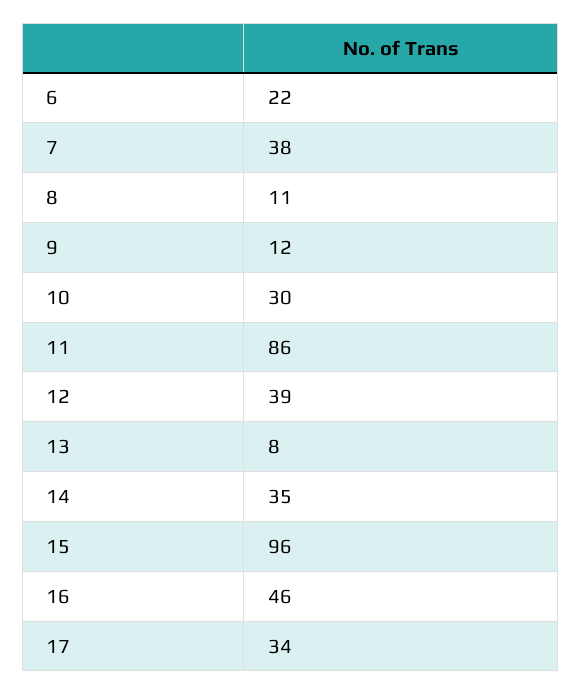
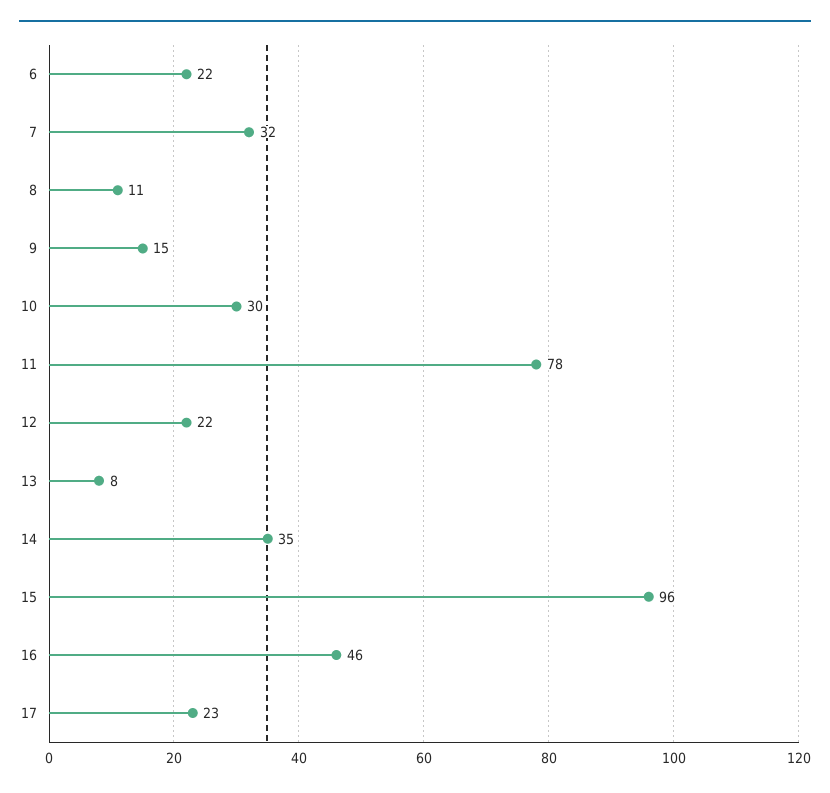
  {
    "6": 22,
-   "7": 38,
+   "7": 32,
    "8": 11,
-   "9": 12,
+   "9": 15,
    "10": 30,
-   "11": 86,
+   "11": 78,
-   "12": 39,
+   "12": 22,
    "13": 8,
    "14": 35,
    "15": 96,
    "16": 46,
-   "17": 34
+   "17": 23
  }

